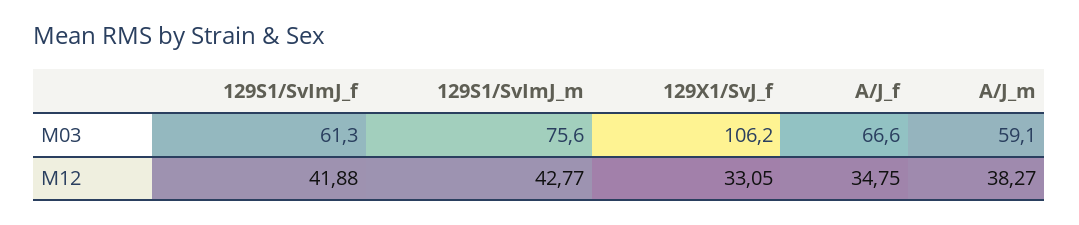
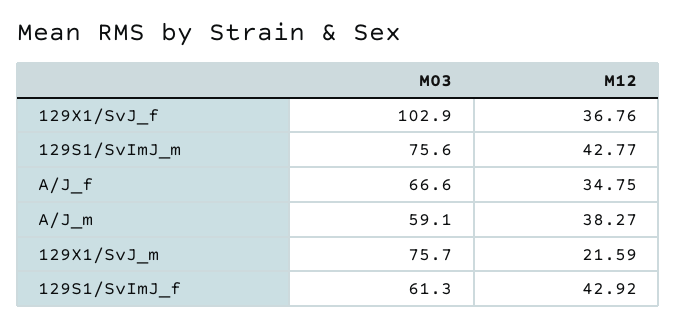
  {
    "129S1/SvImJ_f": {
      "M03": 61.3,
-     "M12": 41.88
+     "M12": 42.92
    },
    "129S1/SvImJ_m": {
      "M03": 75.6,
      "M12": 42.77
    },
    "129X1/SvJ_f": {
-     "M03": 106.2,
+     "M03": 102.9,
-     "M12": 33.05
+     "M12": 36.76
    },
    "A/J_f": {
      "M03": 66.6,
      "M12": 34.75
    },
    "A/J_m": {
      "M03": 59.1,
      "M12": 38.27
-   }
+   },
+   "129X1/SvJ_m": {
+     "M03": 75.7,
+     "M12": 21.59
+   }
  }

